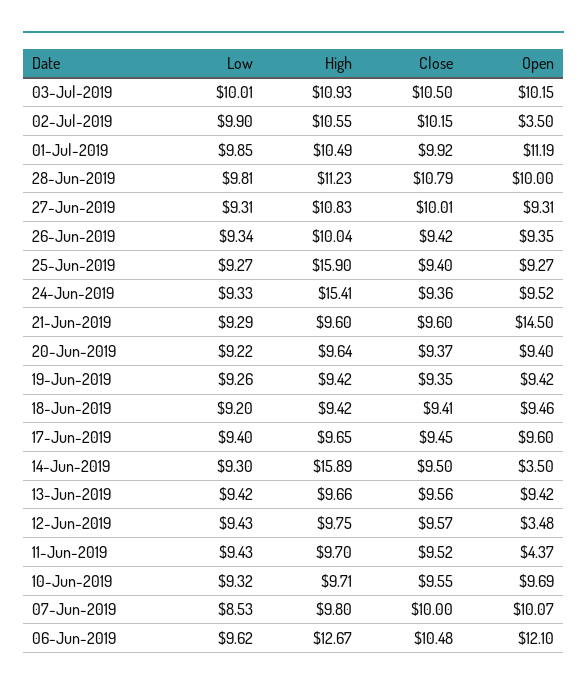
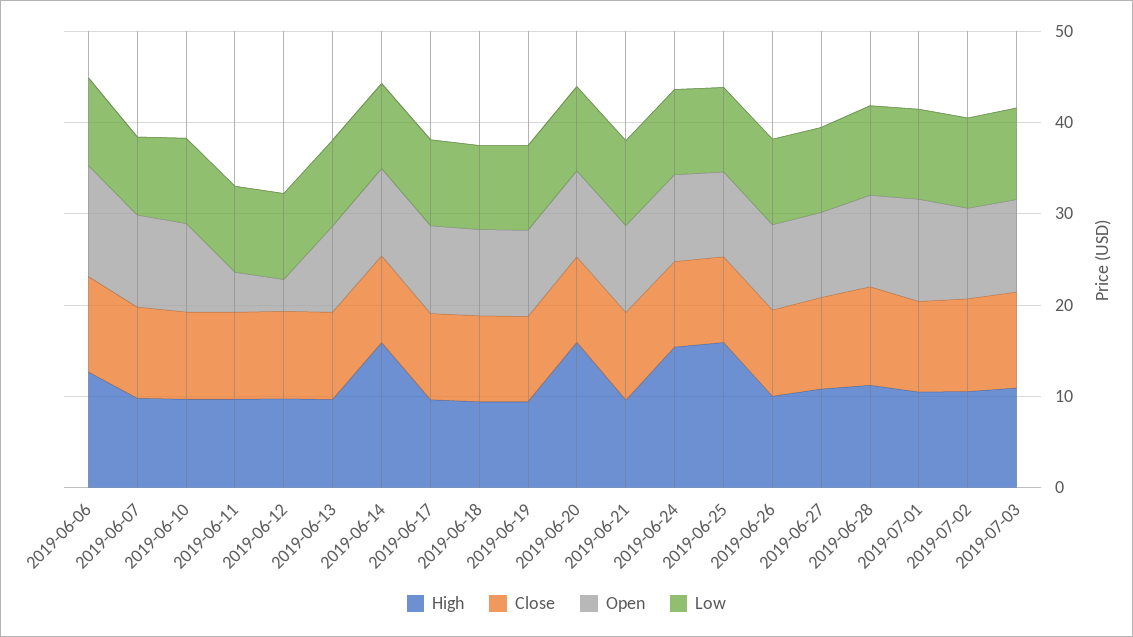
  {
    "Low": {
      "03-Jul-2019": 10.01,
      "02-Jul-2019": 9.9,
      "01-Jul-2019": 9.85,
      "28-Jun-2019": 9.81,
      "27-Jun-2019": 9.31,
      "26-Jun-2019": 9.34,
      "25-Jun-2019": 9.27,
      "24-Jun-2019": 9.33,
      "21-Jun-2019": 9.29,
      "20-Jun-2019": 9.22,
      "19-Jun-2019": 9.26,
      "18-Jun-2019": 9.2,
      "17-Jun-2019": 9.4,
      "14-Jun-2019": 9.3,
      "13-Jun-2019": 9.42,
      "12-Jun-2019": 9.43,
      "11-Jun-2019": 9.43,
      "10-Jun-2019": 9.32,
      "07-Jun-2019": 8.53,
      "06-Jun-2019": 9.62
    },
    "High": {
      "03-Jul-2019": 10.93,
      "02-Jul-2019": 10.55,
      "01-Jul-2019": 10.49,
      "28-Jun-2019": 11.23,
      "27-Jun-2019": 10.83,
      "26-Jun-2019": 10.04,
      "25-Jun-2019": 15.9,
      "24-Jun-2019": 15.41,
      "21-Jun-2019": 9.6,
-     "20-Jun-2019": 9.64,
+     "20-Jun-2019": 16,
      "19-Jun-2019": 9.42,
      "18-Jun-2019": 9.42,
      "17-Jun-2019": 9.65,
      "14-Jun-2019": 15.89,
      "13-Jun-2019": 9.66,
      "12-Jun-2019": 9.75,
      "11-Jun-2019": 9.7,
      "10-Jun-2019": 9.71,
      "07-Jun-2019": 9.8,
      "06-Jun-2019": 12.67
    },
    "Close": {
      "03-Jul-2019": 10.5,
      "02-Jul-2019": 10.15,
      "01-Jul-2019": 9.92,
      "28-Jun-2019": 10.79,
      "27-Jun-2019": 10.01,
      "26-Jun-2019": 9.42,
      "25-Jun-2019": 9.4,
      "24-Jun-2019": 9.36,
      "21-Jun-2019": 9.6,
      "20-Jun-2019": 9.37,
      "19-Jun-2019": 9.35,
      "18-Jun-2019": 9.41,
      "17-Jun-2019": 9.45,
      "14-Jun-2019": 9.5,
      "13-Jun-2019": 9.56,
      "12-Jun-2019": 9.57,
      "11-Jun-2019": 9.52,
      "10-Jun-2019": 9.55,
      "07-Jun-2019": 10,
      "06-Jun-2019": 10.48
    },
    "Open": {
      "03-Jul-2019": 10.15,
-     "02-Jul-2019": 3.5,
+     "02-Jul-2019": 10,
      "01-Jul-2019": 11.19,
      "28-Jun-2019": 10,
      "27-Jun-2019": 9.31,
      "26-Jun-2019": 9.35,
      "25-Jun-2019": 9.27,
      "24-Jun-2019": 9.52,
-     "21-Jun-2019": 14.5,
+     "21-Jun-2019": 10,
      "20-Jun-2019": 9.4,
      "19-Jun-2019": 9.42,
      "18-Jun-2019": 9.46,
      "17-Jun-2019": 9.6,
-     "14-Jun-2019": 3.5,
+     "14-Jun-2019": 10,
      "13-Jun-2019": 9.42,
      "12-Jun-2019": 3.48,
      "11-Jun-2019": 4.37,
      "10-Jun-2019": 9.69,
      "07-Jun-2019": 10.07,
      "06-Jun-2019": 12.1
    }
  }

